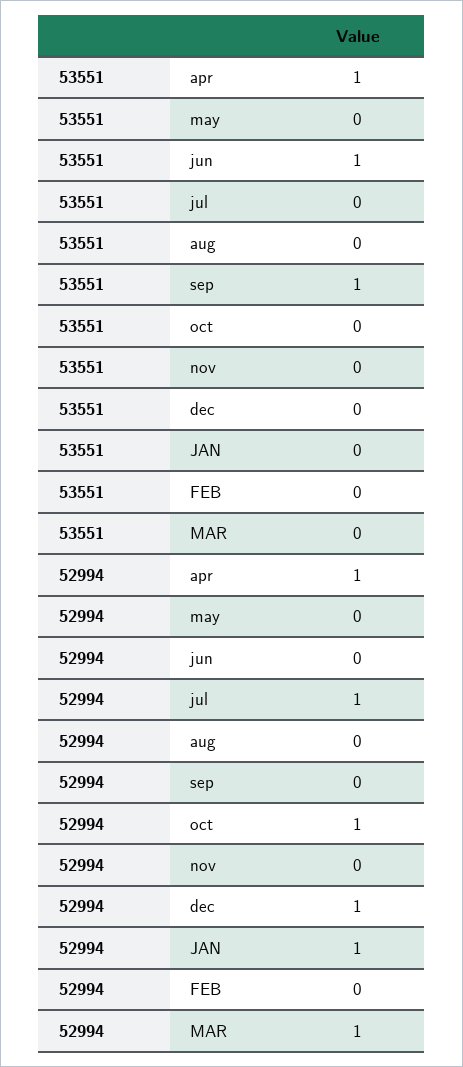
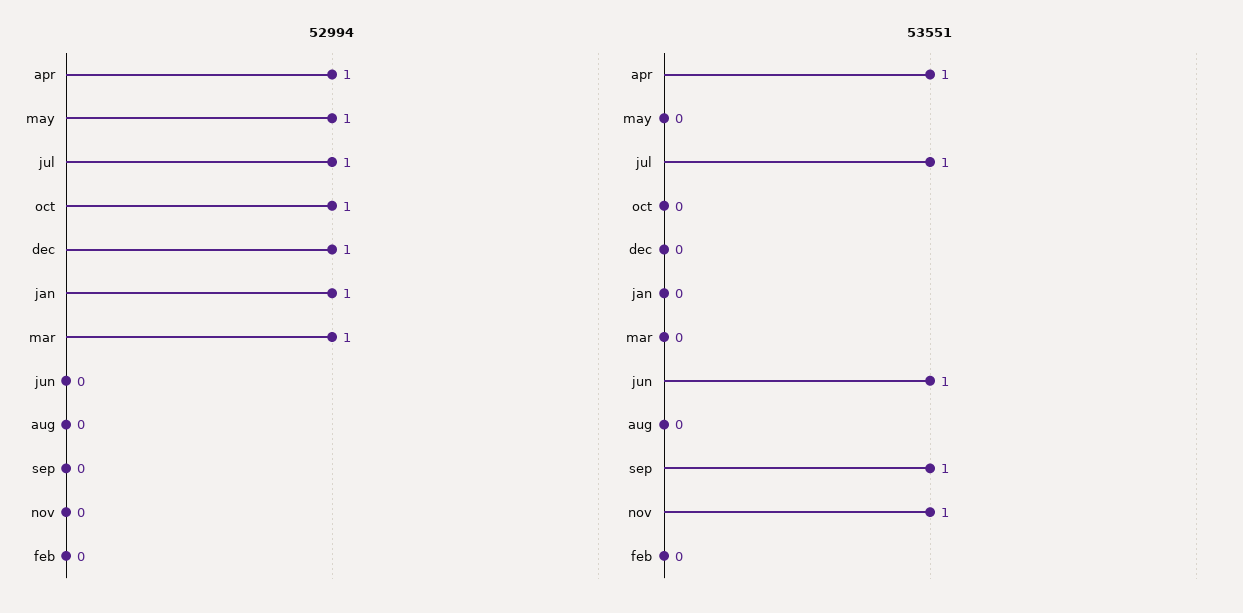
  {
    "53551": {
      "apr": 1,
      "may": 0,
      "jun": 1,
-     "jul": 0,
+     "jul": 1,
      "aug": 0,
      "sep": 1,
      "oct": 0,
-     "nov": 0,
+     "nov": 1,
      "dec": 0,
      "JAN": 0,
      "FEB": 0,
      "MAR": 0
    },
    "52994": {
      "apr": 1,
-     "may": 0,
+     "may": 1,
      "jun": 0,
      "jul": 1,
      "aug": 0,
      "sep": 0,
      "oct": 1,
      "nov": 0,
      "dec": 1,
      "JAN": 1,
      "FEB": 0,
      "MAR": 1
    }
  }

